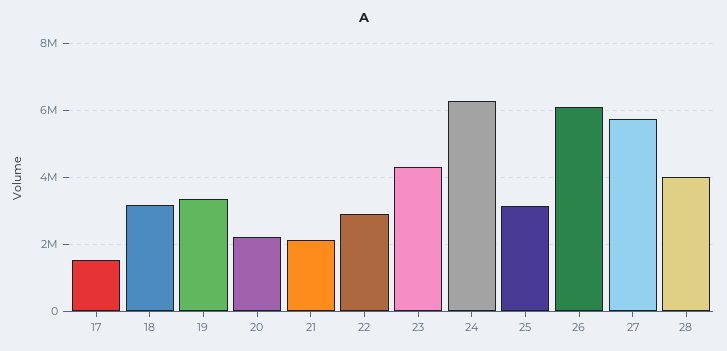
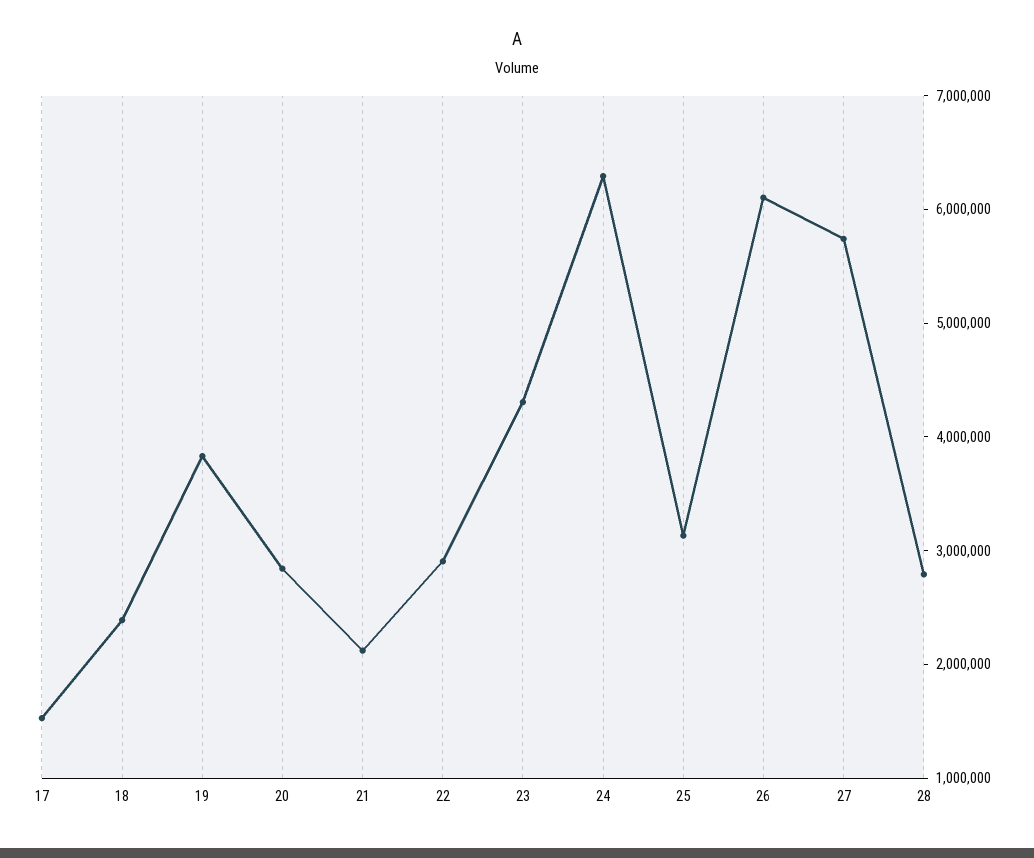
  {
    "17": 1600000,
-   "18": 3200000,
+   "18": 2400000,
-   "19": 3400000,
+   "19": 3800000,
-   "20": 2200000,
+   "20": 2800000,
    "21": 2200000,
    "22": 3000000,
    "23": 4400000,
    "24": 6200000,
    "25": 3200000,
    "26": 6200000,
    "27": 5800000,
-   "28": 4000000
+   "28": 2800000
  }

